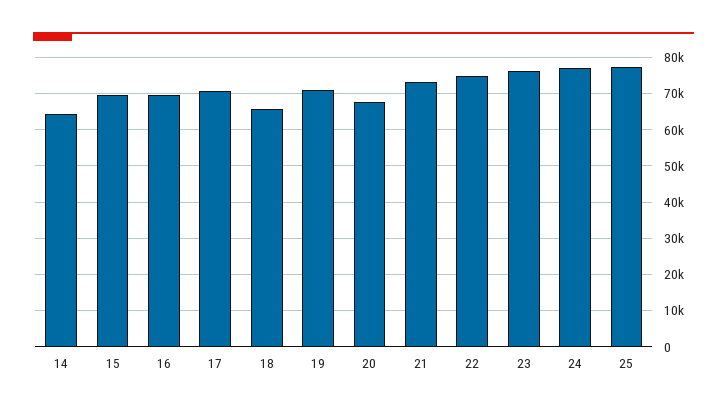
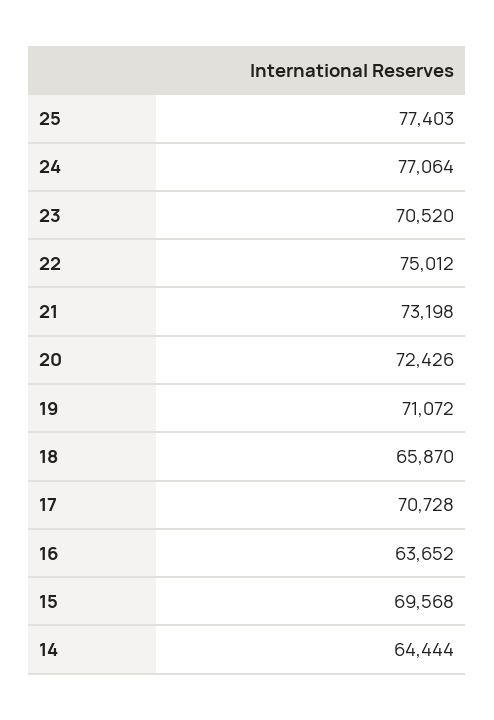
  {
    "14": 64444,
    "15": 69568,
-   "16": 70000,
+   "16": 63652,
    "17": 70728,
    "18": 65870,
    "19": 71072,
-   "20": 68000,
+   "20": 72426,
    "21": 73198,
    "22": 75012,
-   "23": 76000,
+   "23": 70520,
    "24": 77064,
    "25": 77403
  }

